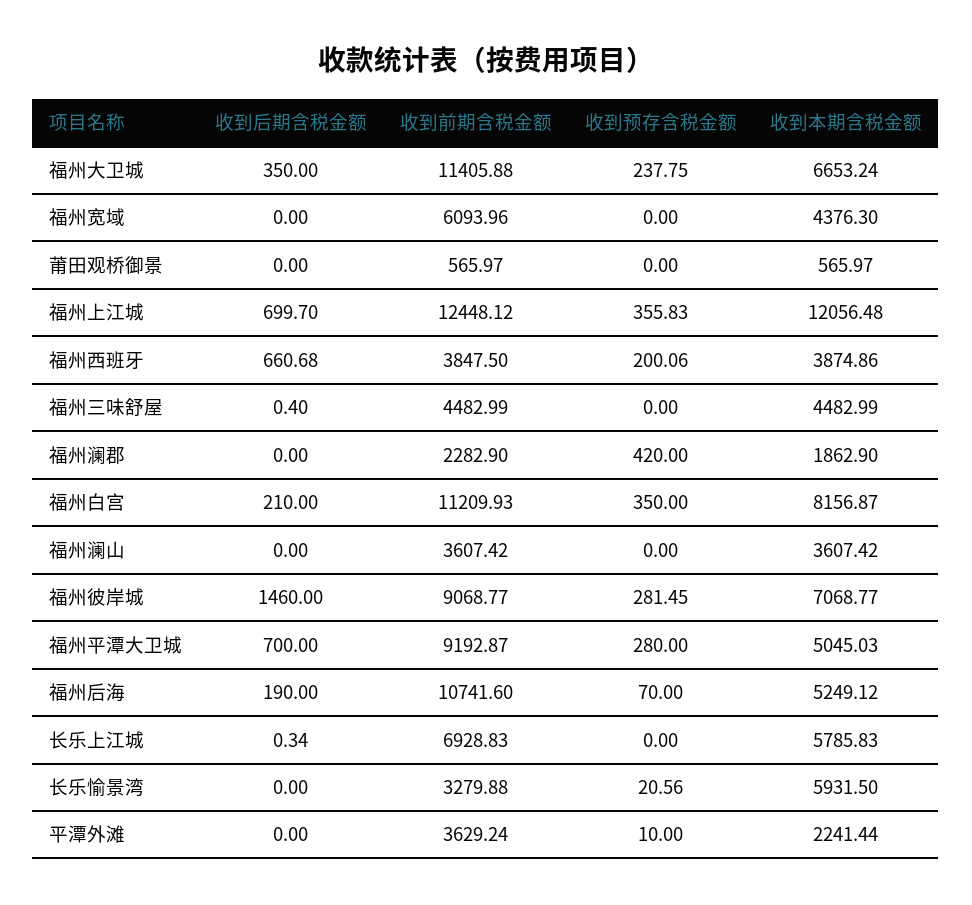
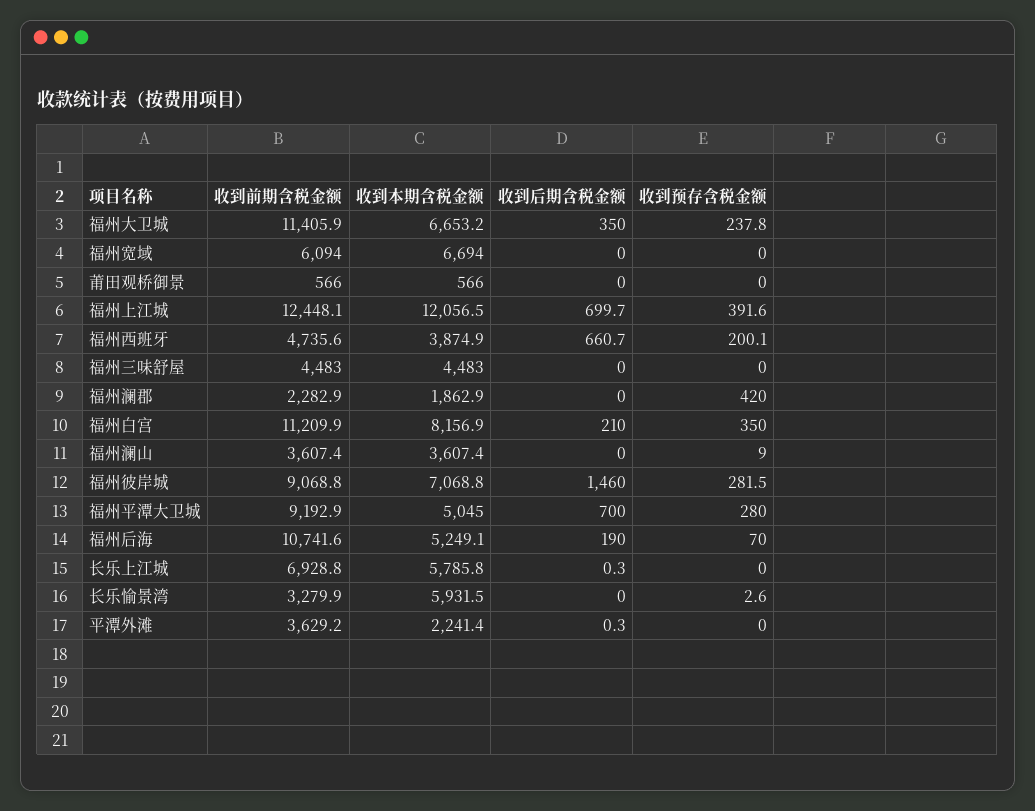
  {
    "收到后期含税金额": {
      "福州大卫城": 350,
      "福州宽域": 0,
      "莆田观桥御景": 0,
      "福州上江城": 699.7,
      "福州西班牙": 660.68,
-     "福州三味舒屋": 0.4,
+     "福州三味舒屋": 0,
      "福州澜郡": 0,
      "福州白宫": 210,
      "福州澜山": 0,
      "福州彼岸城": 1460,
      "福州平潭大卫城": 700,
      "福州后海": 190,
      "长乐上江城": 0.34,
      "长乐愉景湾": 0,
-     "平潭外滩": 0
+     "平潭外滩": 0.3
    },
    "收到前期含税金额": {
      "福州大卫城": 11405.88,
      "福州宽域": 6093.96,
      "莆田观桥御景": 565.97,
      "福州上江城": 12448.12,
-     "福州西班牙": 3847.5,
+     "福州西班牙": 4735.6,
      "福州三味舒屋": 4482.99,
      "福州澜郡": 2282.9,
      "福州白宫": 11209.93,
      "福州澜山": 3607.42,
      "福州彼岸城": 9068.77,
      "福州平潭大卫城": 9192.87,
      "福州后海": 10741.6,
      "长乐上江城": 6928.83,
      "长乐愉景湾": 3279.88,
      "平潭外滩": 3629.24
    },
    "收到预存含税金额": {
      "福州大卫城": 237.75,
      "福州宽域": 0,
      "莆田观桥御景": 0,
-     "福州上江城": 355.83,
+     "福州上江城": 391.6,
      "福州西班牙": 200.06,
      "福州三味舒屋": 0,
      "福州澜郡": 420,
      "福州白宫": 350,
-     "福州澜山": 0,
+     "福州澜山": 9,
      "福州彼岸城": 281.45,
      "福州平潭大卫城": 280,
      "福州后海": 70,
      "长乐上江城": 0,
-     "长乐愉景湾": 20.56,
+     "长乐愉景湾": 2.6,
-     "平潭外滩": 10
+     "平潭外滩": 0
    },
    "收到本期含税金额": {
      "福州大卫城": 6653.24,
-     "福州宽域": 4376.3,
+     "福州宽域": 6694,
      "莆田观桥御景": 565.97,
      "福州上江城": 12056.48,
      "福州西班牙": 3874.86,
      "福州三味舒屋": 4482.99,
      "福州澜郡": 1862.9,
      "福州白宫": 8156.87,
      "福州澜山": 3607.42,
      "福州彼岸城": 7068.77,
      "福州平潭大卫城": 5045.03,
      "福州后海": 5249.12,
      "长乐上江城": 5785.83,
      "长乐愉景湾": 5931.5,
      "平潭外滩": 2241.44
    }
  }

